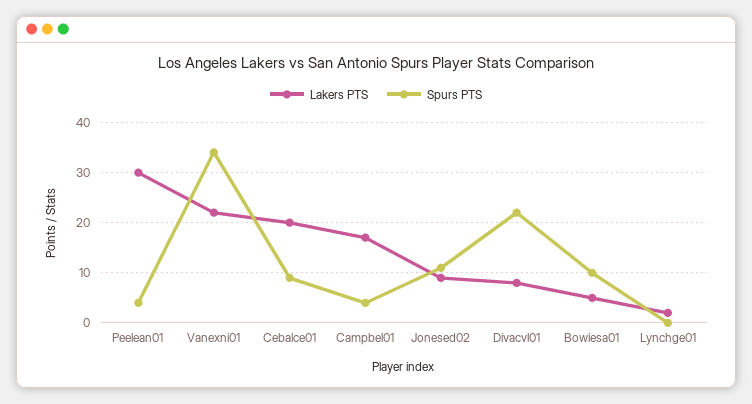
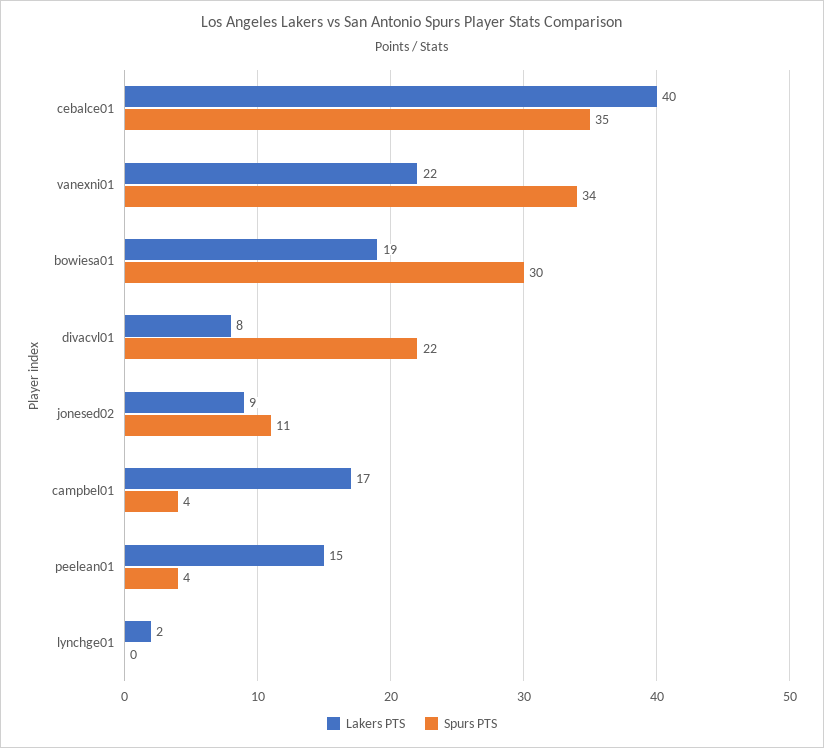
  {
    "Lakers PTS": {
-     "Peelean01": 30,
+     "Peelean01": 15,
      "Vanexni01": 22,
-     "Cebalce01": 20,
+     "Cebalce01": 40,
      "Campbel01": 17,
      "Jonesed02": 9,
      "Divacvl01": 8,
-     "Bowiesa01": 5,
+     "Bowiesa01": 19,
      "Lynchge01": 2
    },
    "Spurs PTS": {
      "Peelean01": 4,
      "Vanexni01": 34,
-     "Cebalce01": 10,
+     "Cebalce01": 35,
      "Campbel01": 4,
      "Jonesed02": 11,
      "Divacvl01": 22,
-     "Bowiesa01": 10,
+     "Bowiesa01": 30,
      "Lynchge01": 0
    }
  }

